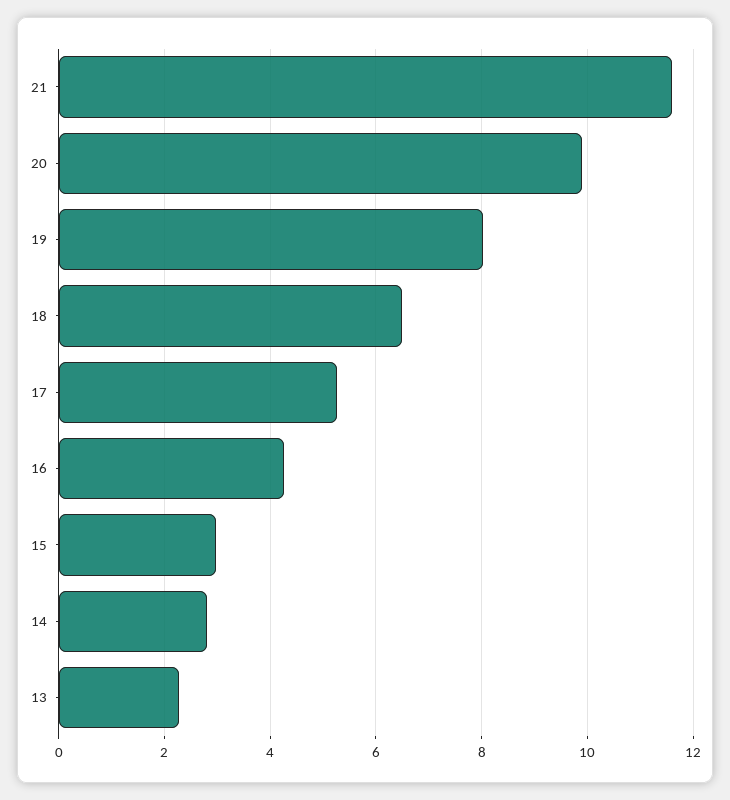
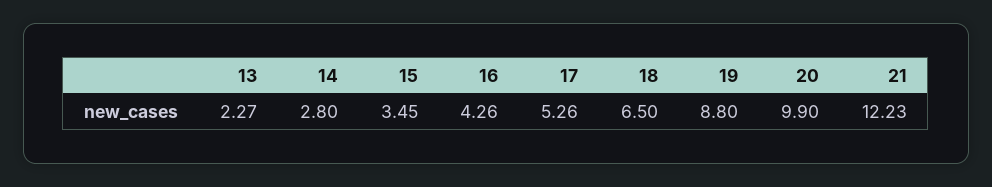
  {
-   "21": 11.6,
+   "21": 12.23,
    "20": 9.9,
-   "19": 8,
+   "19": 8.8,
    "18": 6.5,
    "17": 5.26,
    "16": 4.26,
-   "15": 3,
+   "15": 3.45,
    "14": 2.8,
    "13": 2.27
  }

